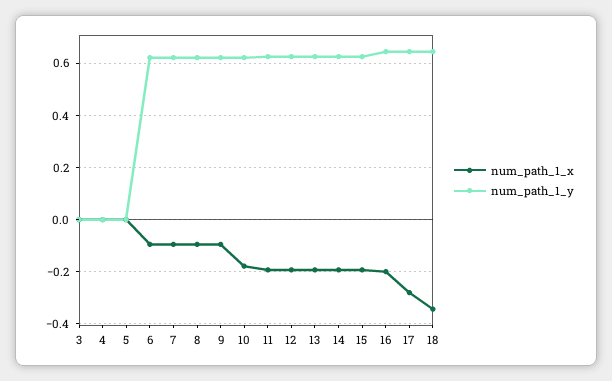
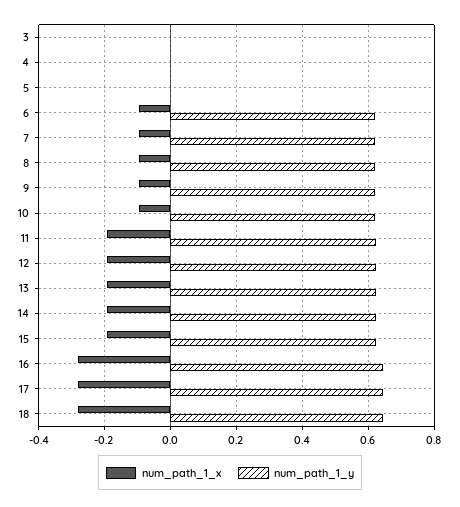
  {
    "num_path_1_x": {
      "3": 0,
      "4": 0,
      "5": 0,
      "6": -0.1,
      "7": -0.1,
      "8": -0.1,
      "9": -0.1,
-     "10": -0.175,
+     "10": -0.1,
      "11": -0.2,
      "12": -0.2,
      "13": -0.2,
      "14": -0.2,
      "15": -0.2,
-     "16": -0.2,
+     "16": -0.28,
      "17": -0.28,
-     "18": -0.35
+     "18": -0.28
    },
    "num_path_1_y": {
      "3": 0,
      "4": 0,
      "5": 0,
      "6": 0.62,
      "7": 0.62,
      "8": 0.62,
      "9": 0.62,
      "10": 0.62,
      "11": 0.62,
      "12": 0.62,
      "13": 0.62,
      "14": 0.62,
      "15": 0.62,
      "16": 0.64,
      "17": 0.64,
      "18": 0.64
    }
  }

